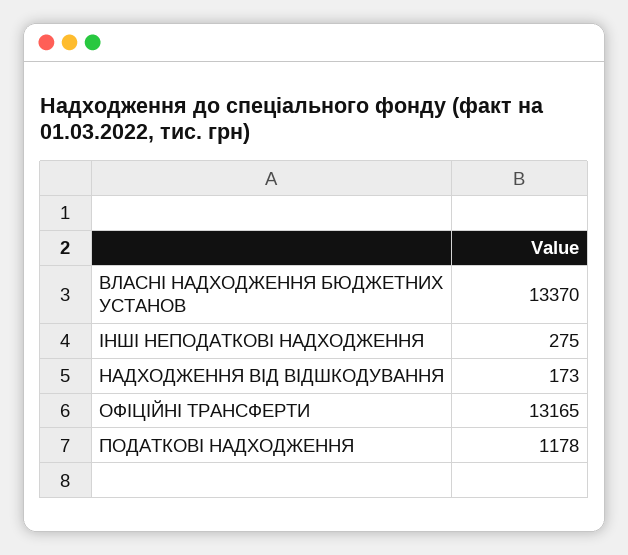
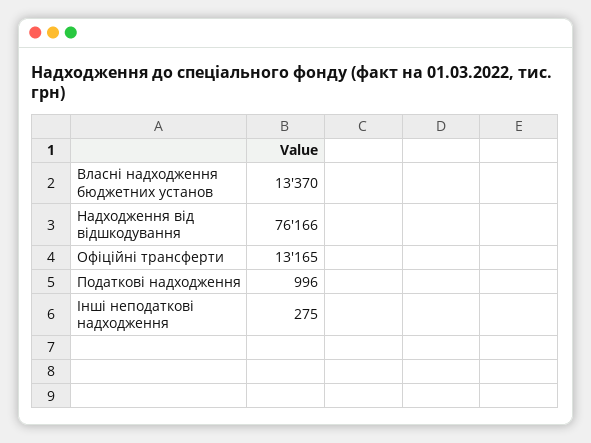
  {
    "ВЛАСНІ НАДХОДЖЕННЯ БЮДЖЕТНИХ УСТАНОВ": 13370,
    "ІНШІ НЕПОДАТКОВІ НАДХОДЖЕННЯ": 275,
-   "НАДХОДЖЕННЯ ВІД ВІДШКОДУВАННЯ": 173,
+   "НАДХОДЖЕННЯ ВІД ВІДШКОДУВАННЯ": 76166,
    "ОФІЦІЙНІ ТРАНСФЕРТИ": 13165,
-   "ПОДАТКОВІ НАДХОДЖЕННЯ": 1178
+   "ПОДАТКОВІ НАДХОДЖЕННЯ": 996
  }

